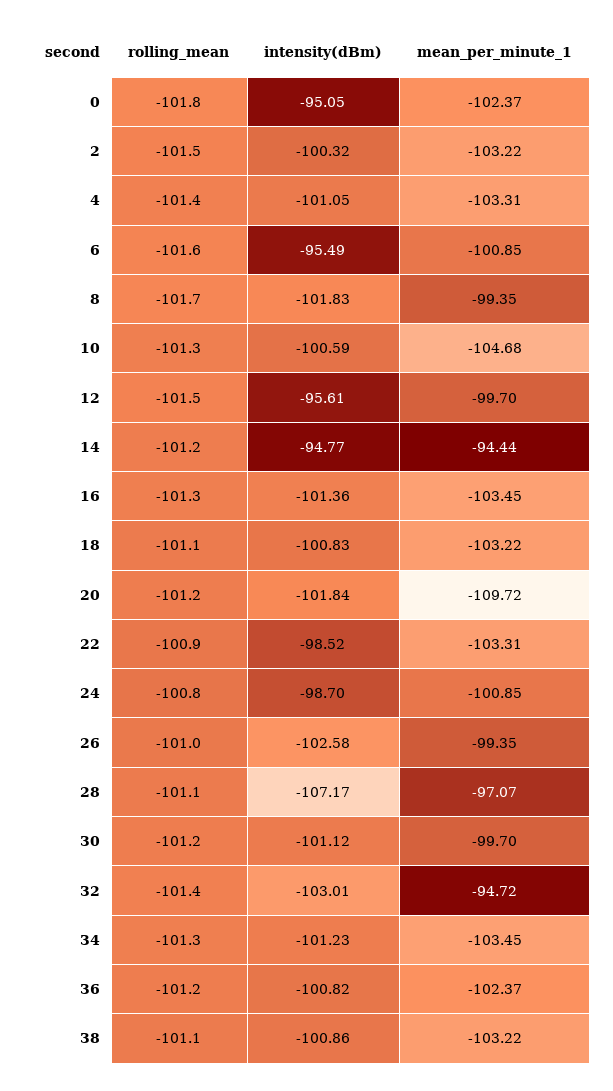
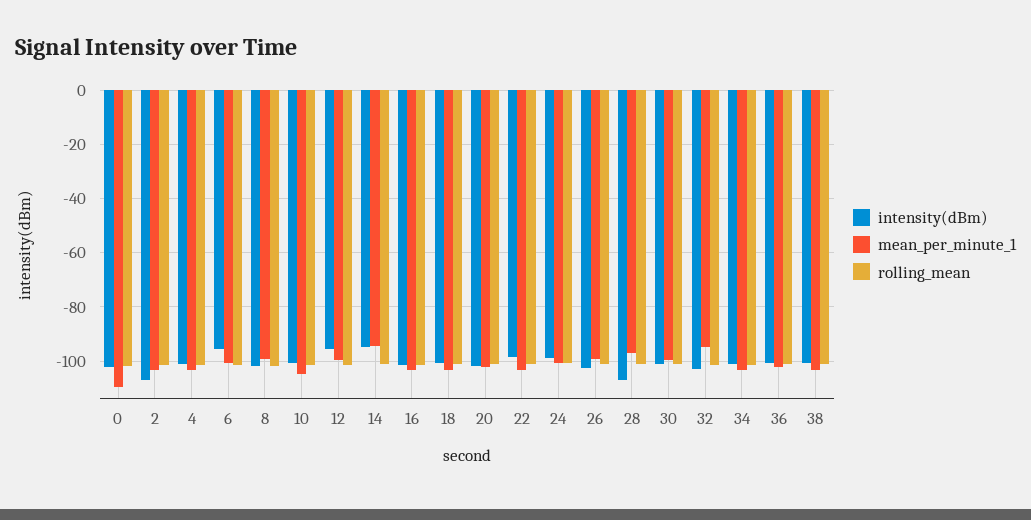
  {
    "rolling_mean": {
      "0": -101.8,
      "2": -101.5,
      "4": -101.4,
      "6": -101.6,
      "8": -101.7,
      "10": -101.3,
      "12": -101.5,
      "14": -101.2,
      "16": -101.3,
      "18": -101.1,
      "20": -101.2,
      "22": -100.9,
      "24": -100.8,
      "26": -101,
      "28": -101.1,
      "30": -101.2,
      "32": -101.4,
      "34": -101.3,
      "36": -101.2,
      "38": -101.1
    },
    "intensity(dBm)": {
-     "0": -95.05,
+     "0": -102.5,
-     "2": -100.32,
+     "2": -107.5,
      "4": -101.05,
      "6": -95.49,
      "8": -101.83,
      "10": -100.59,
      "12": -95.61,
      "14": -94.77,
      "16": -101.36,
      "18": -100.83,
      "20": -101.84,
      "22": -98.52,
      "24": -98.7,
      "26": -102.58,
      "28": -107.17,
      "30": -101.12,
      "32": -103.01,
      "34": -101.23,
      "36": -100.82,
      "38": -100.86
    },
    "mean_per_minute_1": {
-     "0": -102.37,
+     "0": -110,
      "2": -103.22,
      "4": -103.31,
      "6": -100.85,
      "8": -99.35,
      "10": -104.68,
      "12": -99.7,
      "14": -94.44,
      "16": -103.45,
      "18": -103.22,
-     "20": -109.72,
+     "20": -102.5,
      "22": -103.31,
      "24": -100.85,
      "26": -99.35,
      "28": -97.07,
      "30": -99.7,
      "32": -94.72,
      "34": -103.45,
      "36": -102.37,
      "38": -103.22
    }
  }

